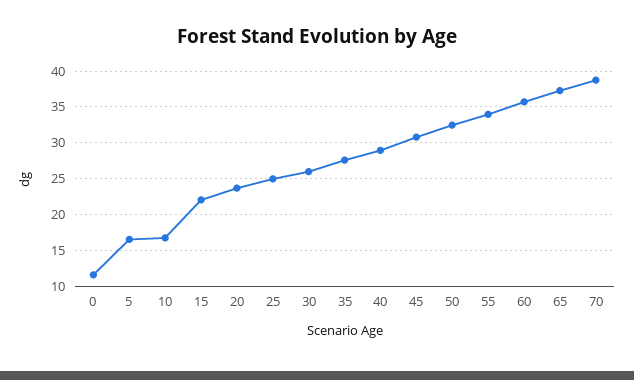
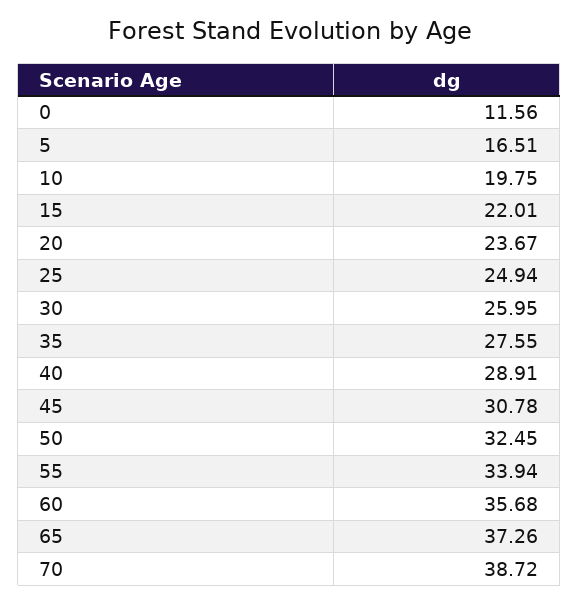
  {
    "0": 11.56,
    "5": 16.51,
-   "10": 17,
+   "10": 19.75,
    "15": 22.01,
    "20": 23.67,
    "25": 24.94,
    "30": 25.95,
    "35": 27.55,
    "40": 28.91,
    "45": 30.78,
    "50": 32.45,
    "55": 33.94,
    "60": 35.68,
    "65": 37.26,
    "70": 38.72
  }

